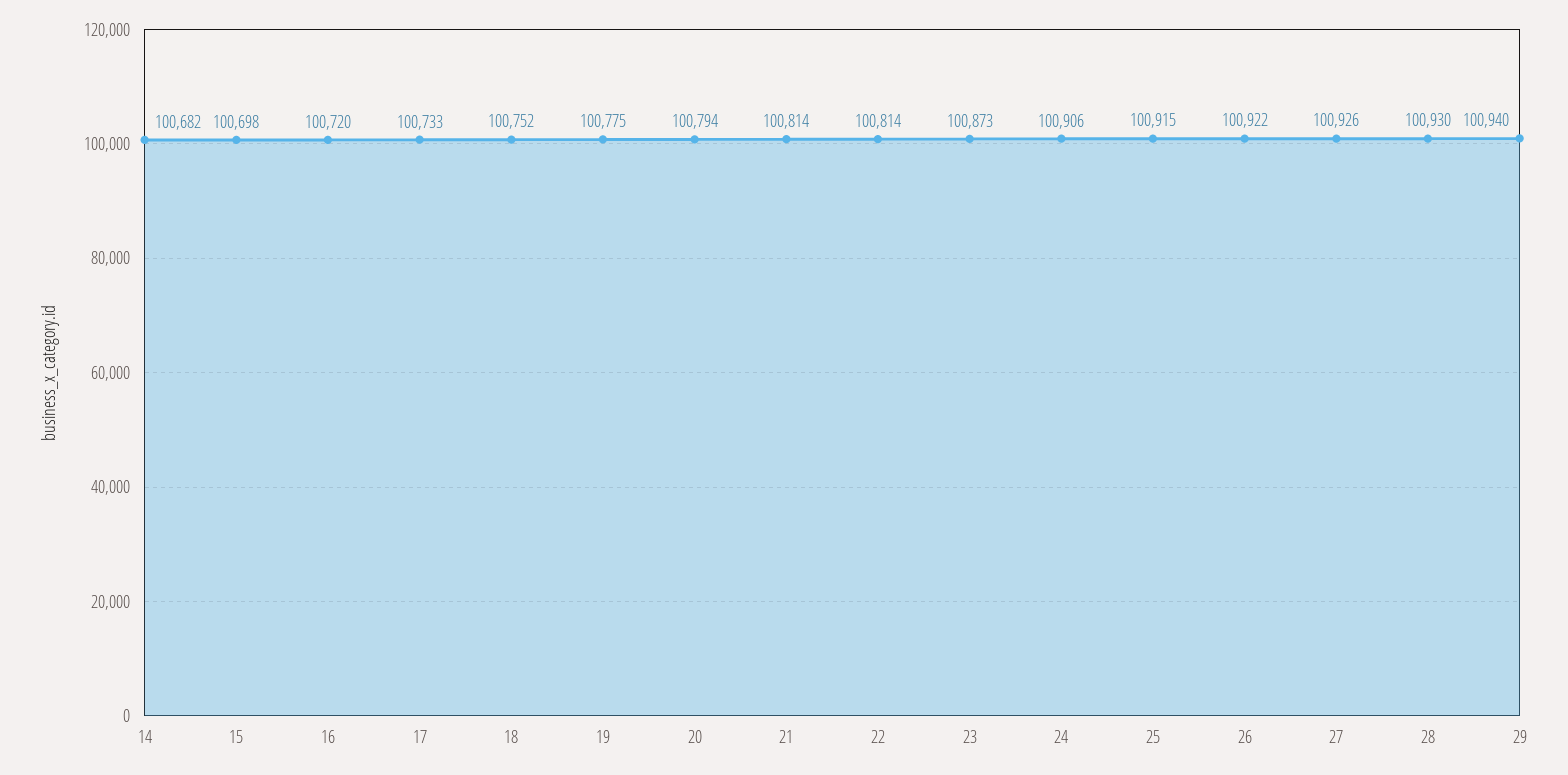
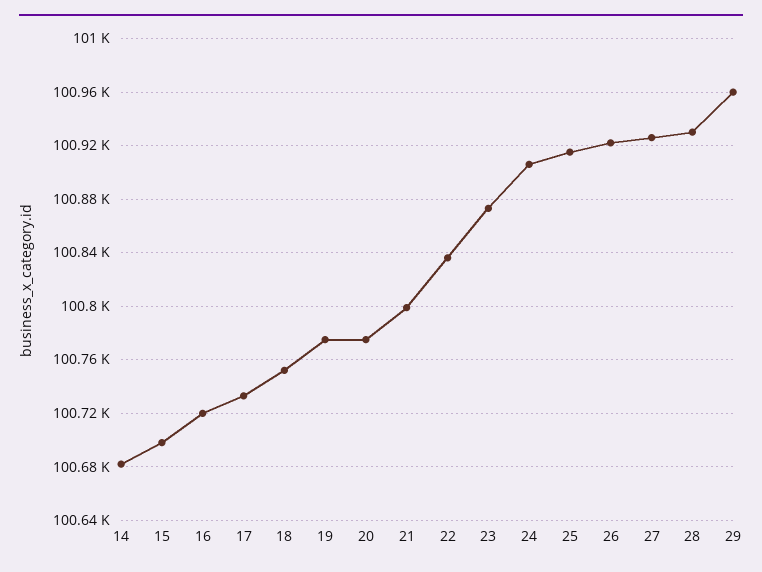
  {
    "14": 100682,
    "15": 100698,
    "16": 100720,
    "17": 100733,
    "18": 100752,
    "19": 100775,
-   "20": 100794,
+   "20": 100775,
-   "21": 100814,
+   "21": 100800,
-   "22": 100814,
+   "22": 100835,
    "23": 100873,
    "24": 100906,
    "25": 100915,
    "26": 100922,
    "27": 100926,
    "28": 100930,
-   "29": 100940
+   "29": 100960
  }

